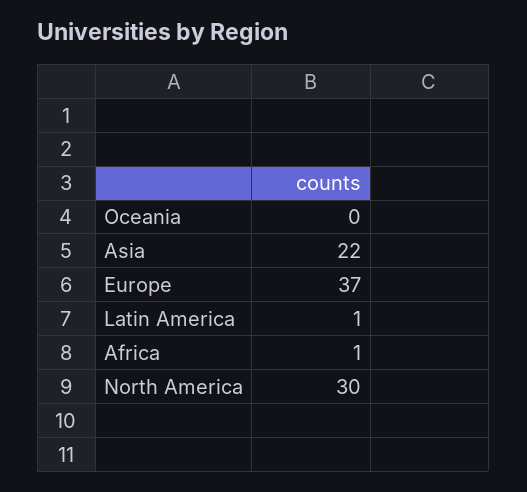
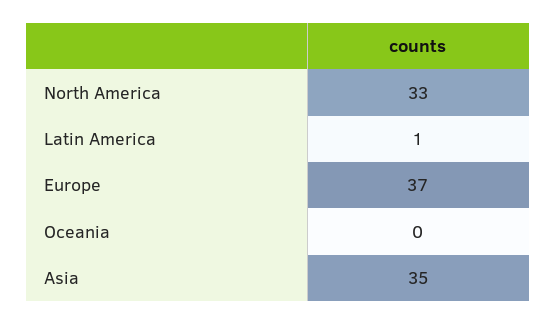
  {
    "Oceania": 0,
-   "Asia": 22,
+   "Asia": 35,
    "Europe": 37,
    "Latin America": 1,
-   "Africa": 1,
-   "North America": 30
+   "North America": 33
  }

